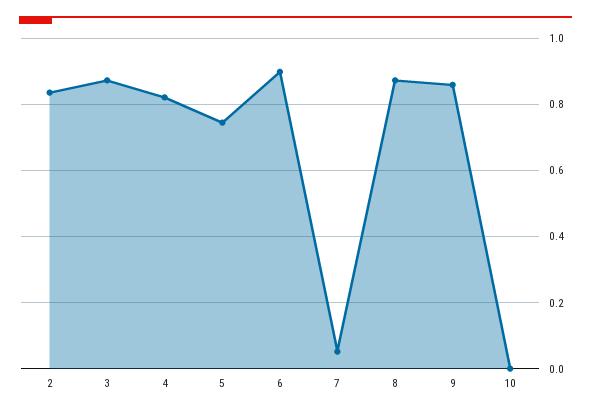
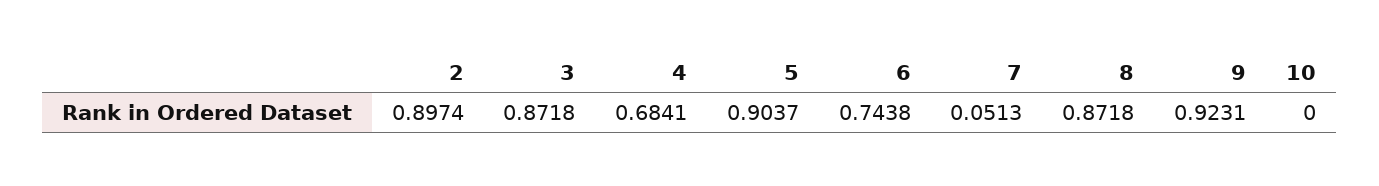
  {
-   "2": 0.84,
+   "2": 0.8974,
    "3": 0.8718,
-   "4": 0.82,
+   "4": 0.6841,
-   "5": 0.74,
+   "5": 0.9037,
-   "6": 0.9,
+   "6": 0.7438,
    "7": 0.0513,
    "8": 0.8718,
-   "9": 0.86,
+   "9": 0.9231,
    "10": 0
  }

